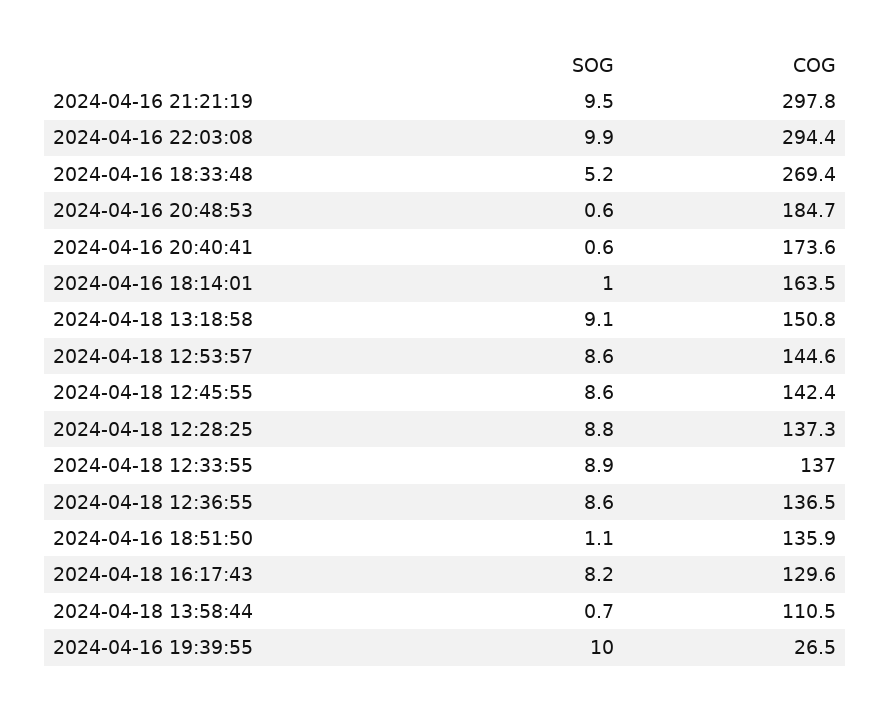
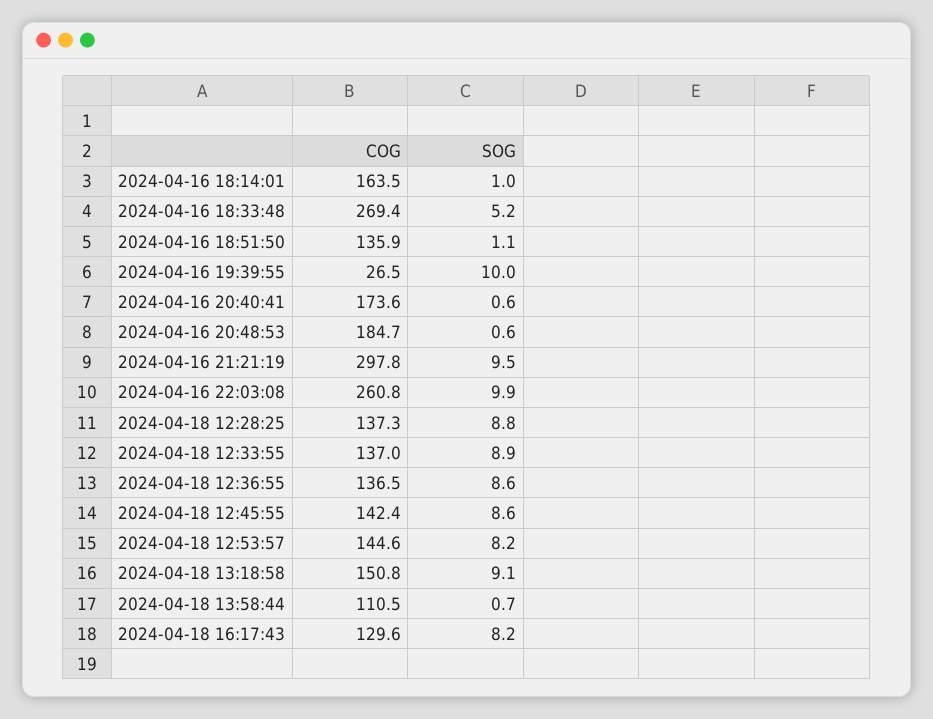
  {
    "SOG": {
      "2024-04-16 21:21:19": 9.5,
      "2024-04-16 22:03:08": 9.9,
      "2024-04-16 18:33:48": 5.2,
      "2024-04-16 20:48:53": 0.6,
      "2024-04-16 20:40:41": 0.6,
      "2024-04-16 18:14:01": 1,
      "2024-04-18 13:18:58": 9.1,
-     "2024-04-18 12:53:57": 8.6,
+     "2024-04-18 12:53:57": 8.2,
      "2024-04-18 12:45:55": 8.6,
      "2024-04-18 12:28:25": 8.8,
      "2024-04-18 12:33:55": 8.9,
      "2024-04-18 12:36:55": 8.6,
      "2024-04-16 18:51:50": 1.1,
      "2024-04-18 16:17:43": 8.2,
      "2024-04-18 13:58:44": 0.7,
      "2024-04-16 19:39:55": 10
    },
    "COG": {
      "2024-04-16 21:21:19": 297.8,
-     "2024-04-16 22:03:08": 294.4,
+     "2024-04-16 22:03:08": 260.8,
      "2024-04-16 18:33:48": 269.4,
      "2024-04-16 20:48:53": 184.7,
      "2024-04-16 20:40:41": 173.6,
      "2024-04-16 18:14:01": 163.5,
      "2024-04-18 13:18:58": 150.8,
      "2024-04-18 12:53:57": 144.6,
      "2024-04-18 12:45:55": 142.4,
      "2024-04-18 12:28:25": 137.3,
      "2024-04-18 12:33:55": 137,
      "2024-04-18 12:36:55": 136.5,
      "2024-04-16 18:51:50": 135.9,
      "2024-04-18 16:17:43": 129.6,
      "2024-04-18 13:58:44": 110.5,
      "2024-04-16 19:39:55": 26.5
    }
  }

